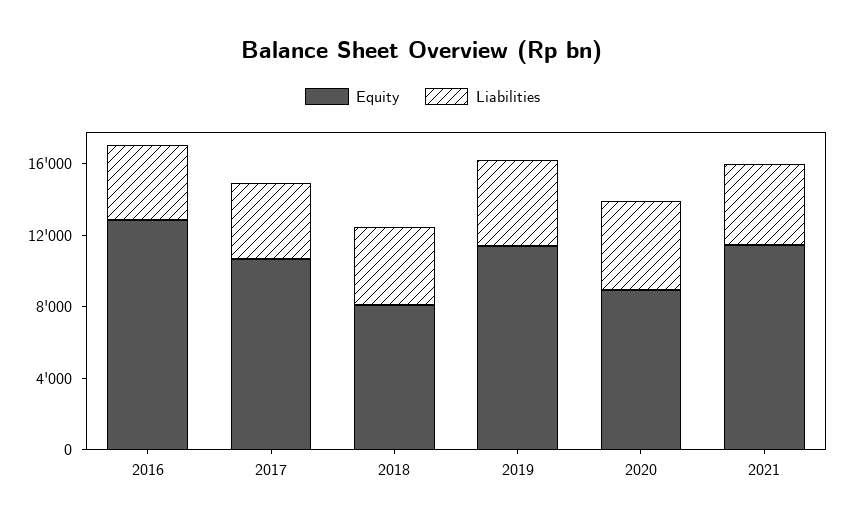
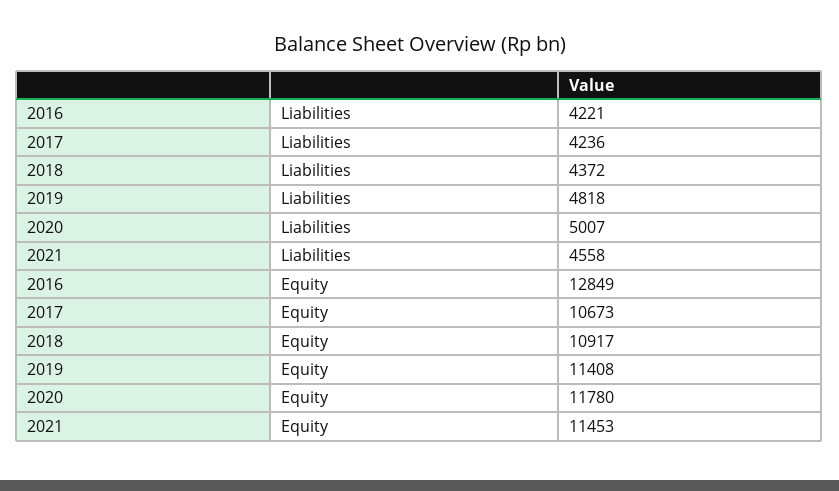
  {
    "Equity": {
      "2016": 12849,
      "2017": 10673,
-     "2018": 8000,
+     "2018": 10917,
      "2019": 11408,
-     "2020": 9000,
+     "2020": 11780,
      "2021": 11453
    },
    "Liabilities": {
      "2016": 4221,
      "2017": 4236,
      "2018": 4372,
      "2019": 4818,
      "2020": 5007,
      "2021": 4558
    }
  }

